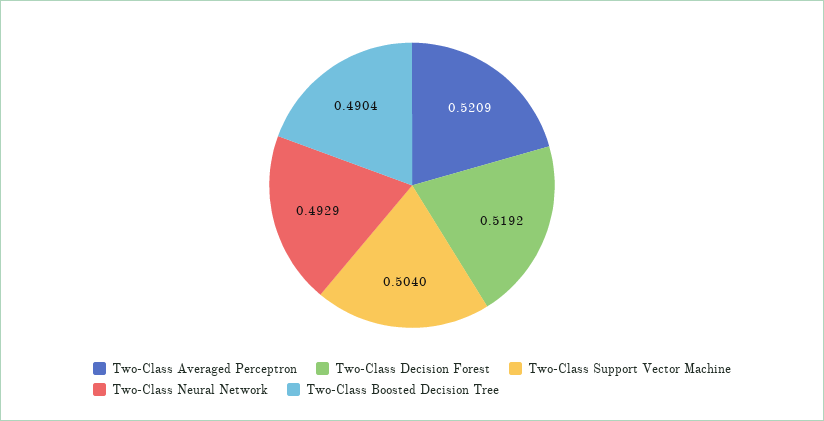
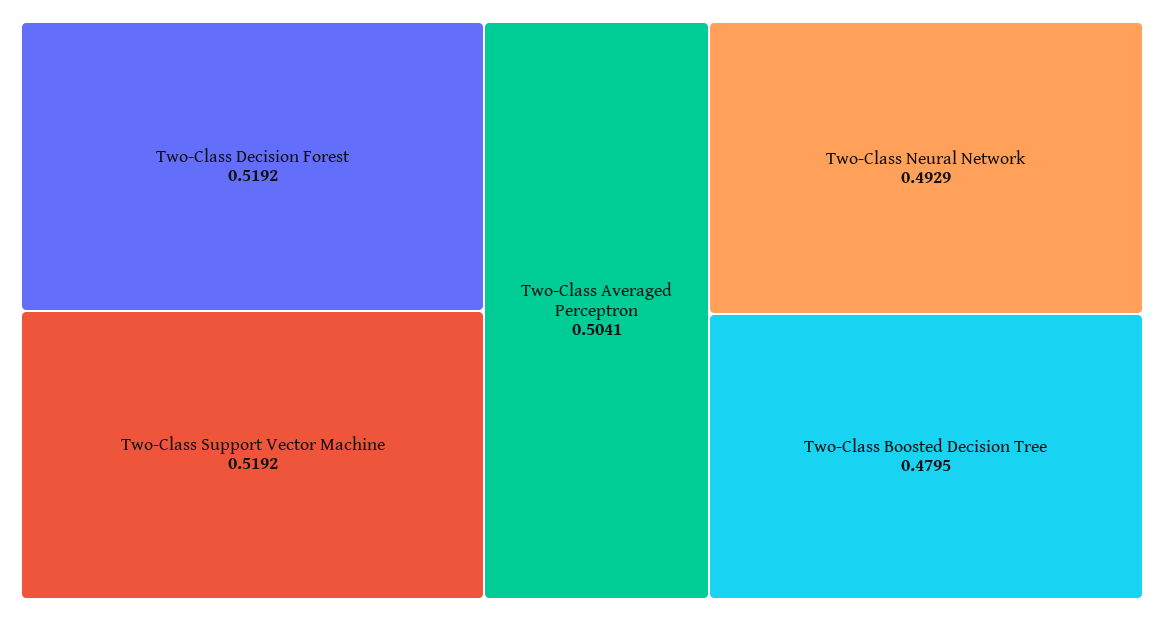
  {
-   "Two-Class Averaged Perceptron": 0.5209,
+   "Two-Class Averaged Perceptron": 0.5041,
    "Two-Class Decision Forest": 0.5192,
-   "Two-Class Support Vector Machine": 0.504,
+   "Two-Class Support Vector Machine": 0.5192,
    "Two-Class Neural Network": 0.4929,
-   "Two-Class Boosted Decision Tree": 0.4904
+   "Two-Class Boosted Decision Tree": 0.4795
  }

